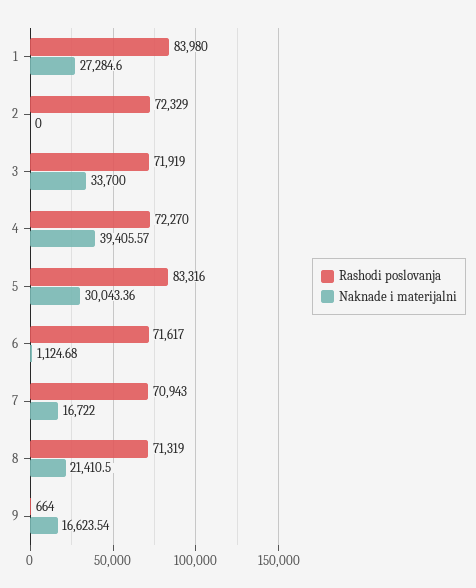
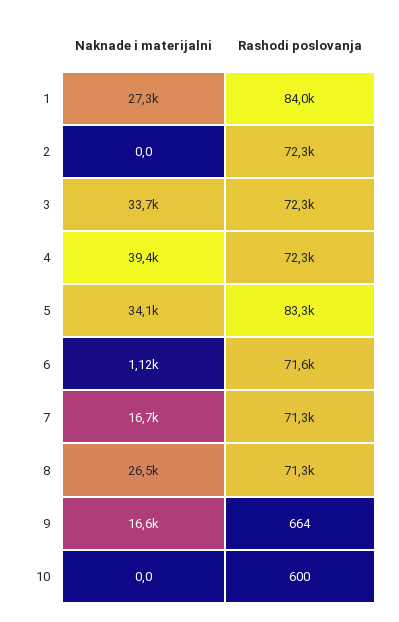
  {
    "Rashodi poslovanja": {
      "1": 83980,
      "2": 72329,
-     "3": 71919,
+     "3": 72300,
      "4": 72270,
      "5": 83316,
      "6": 71617,
-     "7": 70943,
+     "7": 71300,
      "8": 71319,
-     "9": 664
+     "9": 664,
+     "10": 600
    },
    "Naknade i materijalni": {
      "1": 27284.6,
      "2": 0,
      "3": 33700,
      "4": 39405.57,
-     "5": 30043.36,
+     "5": 34100,
      "6": 1124.68,
      "7": 16722,
-     "8": 21410.5,
+     "8": 26500,
-     "9": 16623.54
+     "9": 16623.54,
+     "10": 0
    }
  }

